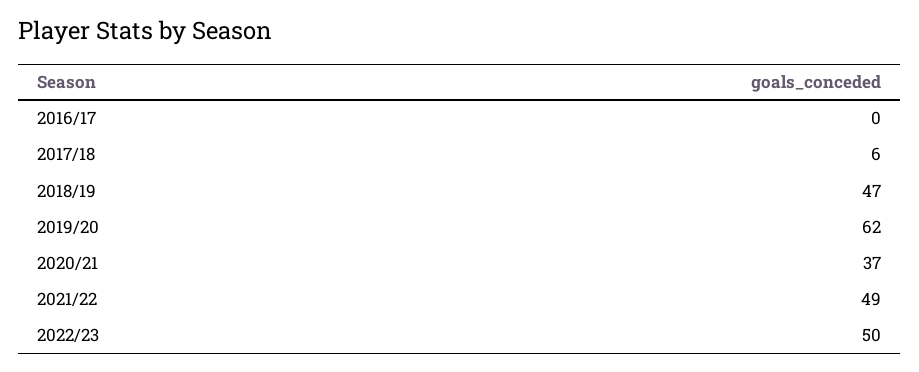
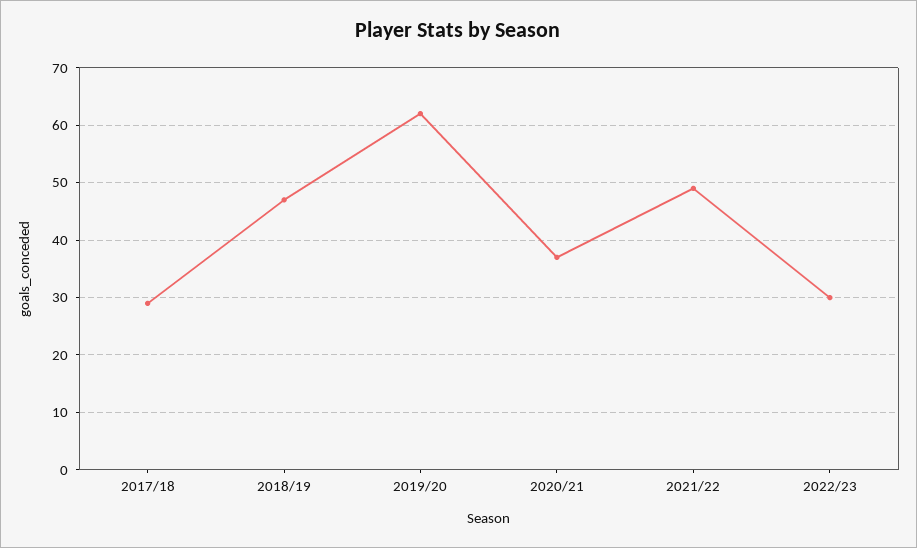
  {
-   "2016/17": 0,
-   "2017/18": 6,
+   "2017/18": 30,
    "2018/19": 47,
    "2019/20": 62,
    "2020/21": 37,
    "2021/22": 49,
-   "2022/23": 50
+   "2022/23": 30
  }

